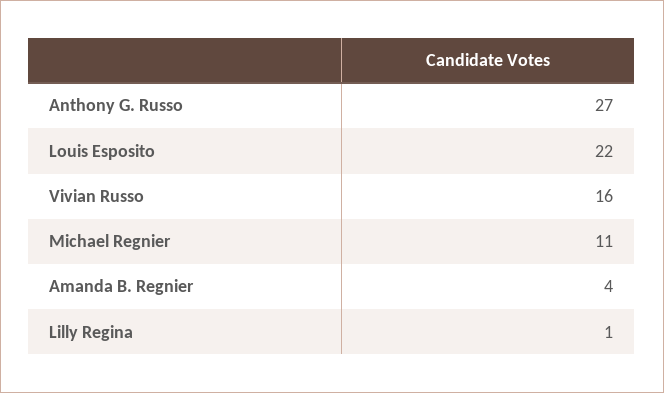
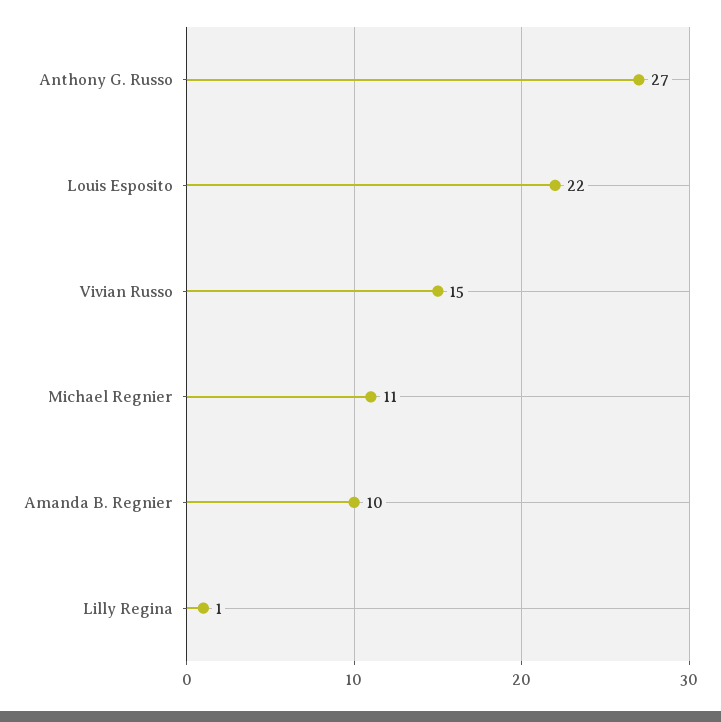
  {
    "Anthony G. Russo": 27,
    "Louis Esposito": 22,
-   "Vivian Russo": 16,
+   "Vivian Russo": 15,
    "Michael Regnier": 11,
-   "Amanda B. Regnier": 4,
+   "Amanda B. Regnier": 10,
    "Lilly Regina": 1
  }

